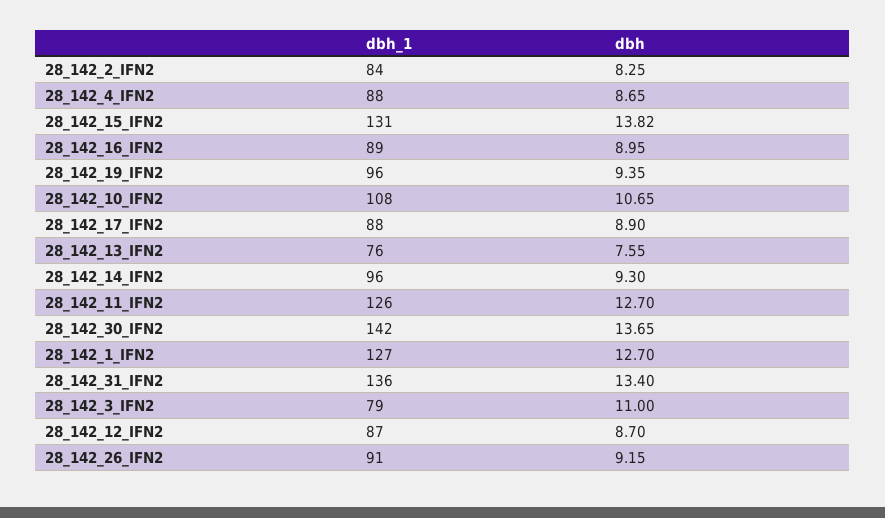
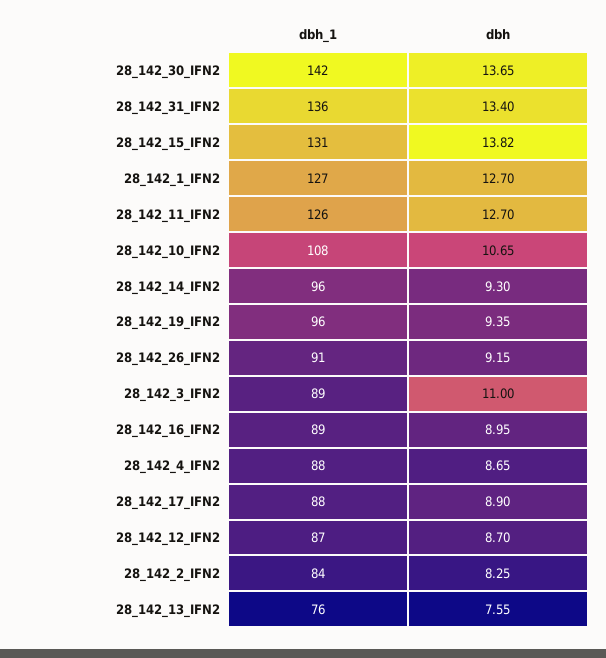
  {
    "dbh_1": {
      "28_142_2_IFN2": 84,
      "28_142_4_IFN2": 88,
      "28_142_15_IFN2": 131,
      "28_142_16_IFN2": 89,
      "28_142_19_IFN2": 96,
      "28_142_10_IFN2": 108,
      "28_142_17_IFN2": 88,
      "28_142_13_IFN2": 76,
      "28_142_14_IFN2": 96,
      "28_142_11_IFN2": 126,
      "28_142_30_IFN2": 142,
      "28_142_1_IFN2": 127,
      "28_142_31_IFN2": 136,
-     "28_142_3_IFN2": 79,
+     "28_142_3_IFN2": 89,
      "28_142_12_IFN2": 87,
      "28_142_26_IFN2": 91
    },
    "dbh": {
      "28_142_2_IFN2": 8.25,
      "28_142_4_IFN2": 8.65,
      "28_142_15_IFN2": 13.82,
      "28_142_16_IFN2": 8.95,
      "28_142_19_IFN2": 9.35,
      "28_142_10_IFN2": 10.65,
      "28_142_17_IFN2": 8.9,
      "28_142_13_IFN2": 7.55,
      "28_142_14_IFN2": 9.3,
      "28_142_11_IFN2": 12.7,
      "28_142_30_IFN2": 13.65,
      "28_142_1_IFN2": 12.7,
      "28_142_31_IFN2": 13.4,
      "28_142_3_IFN2": 11,
      "28_142_12_IFN2": 8.7,
      "28_142_26_IFN2": 9.15
    }
  }

